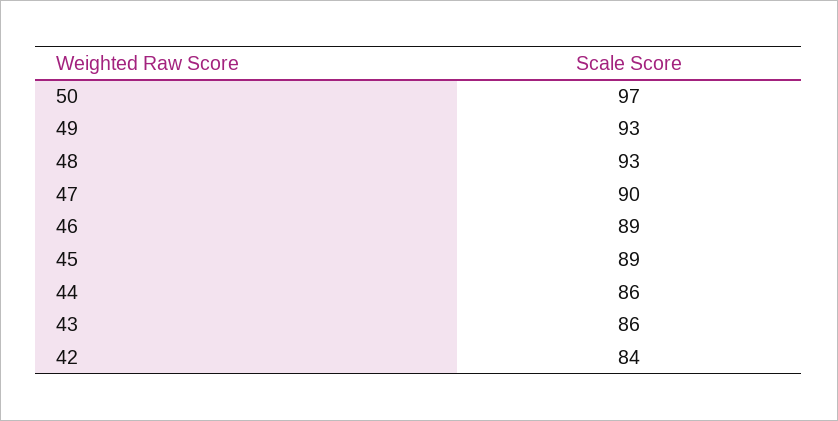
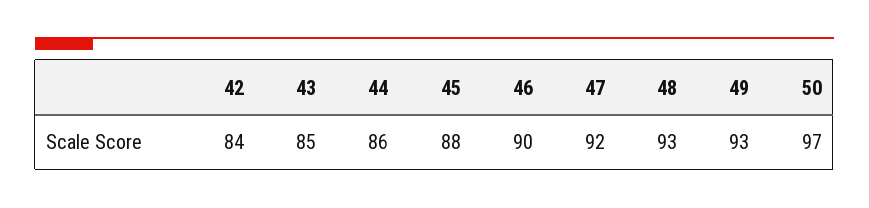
  {
    "50": 97,
    "49": 93,
    "48": 93,
-   "47": 90,
+   "47": 92,
-   "46": 89,
+   "46": 90,
-   "45": 89,
+   "45": 88,
    "44": 86,
-   "43": 86,
+   "43": 85,
    "42": 84
  }

